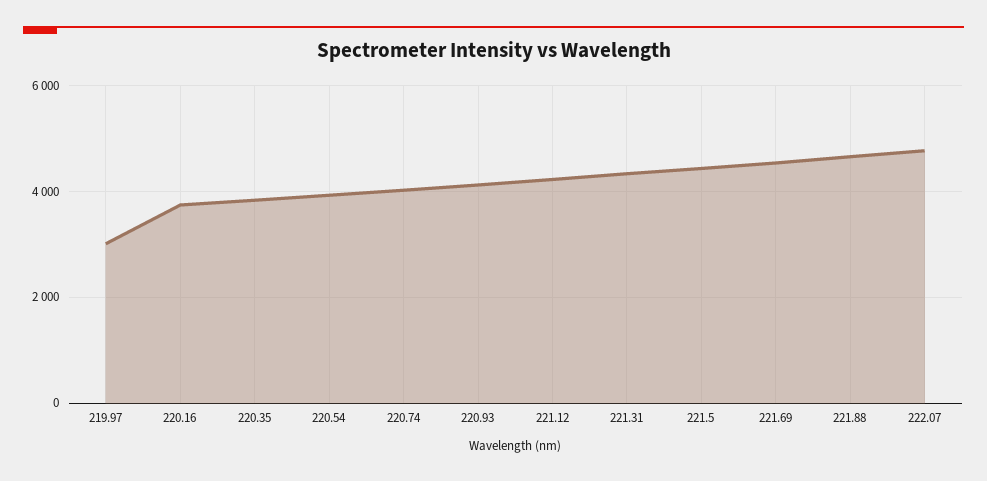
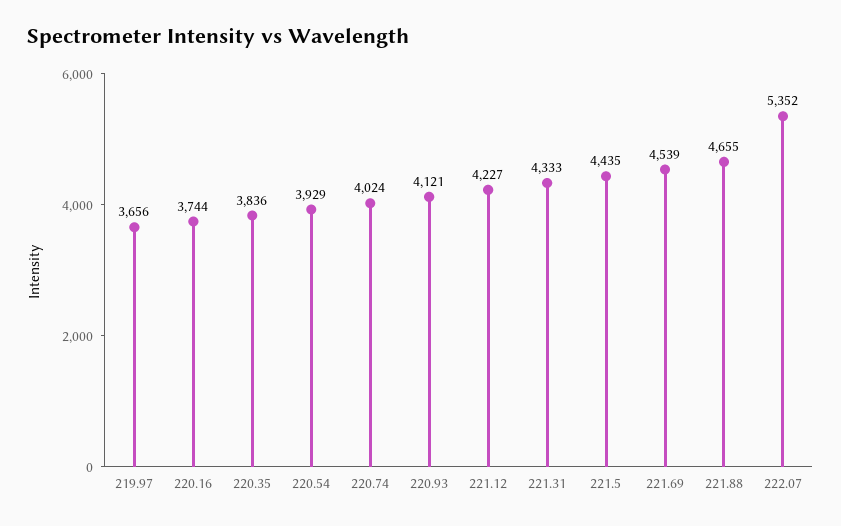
  {
-   "219.97": 3000,
+   "219.97": 3656,
    "220.16": 3744,
    "220.35": 3836,
    "220.54": 3929,
    "220.74": 4024,
    "220.93": 4121,
    "221.12": 4227,
    "221.31": 4333,
    "221.5": 4435,
    "221.69": 4539,
    "221.88": 4655,
-   "222.07": 4800
+   "222.07": 5352
  }

